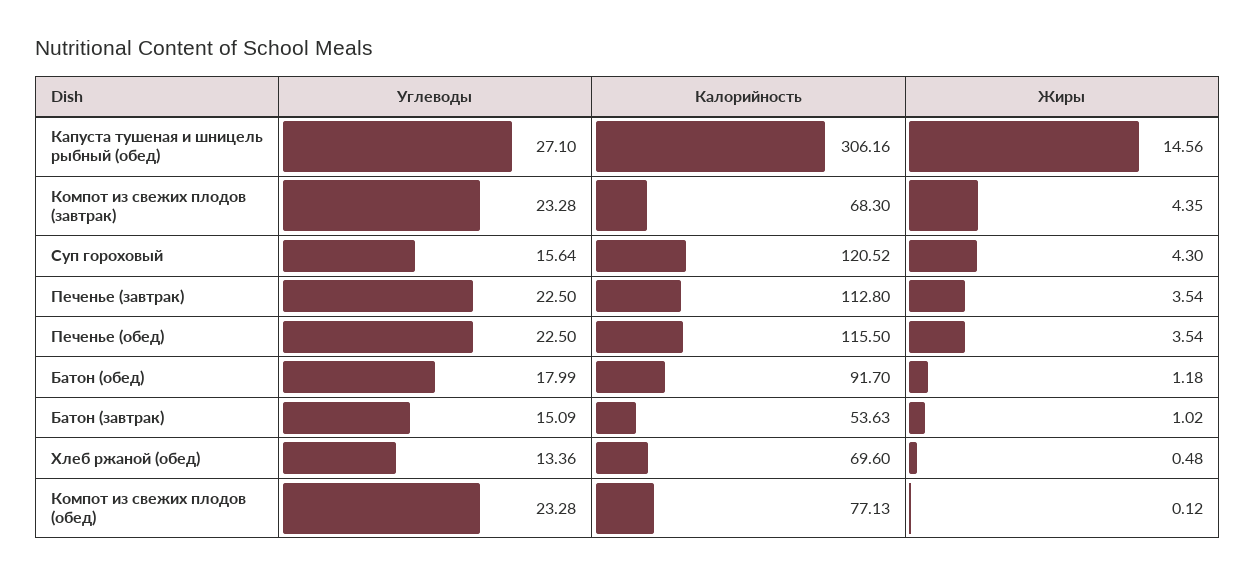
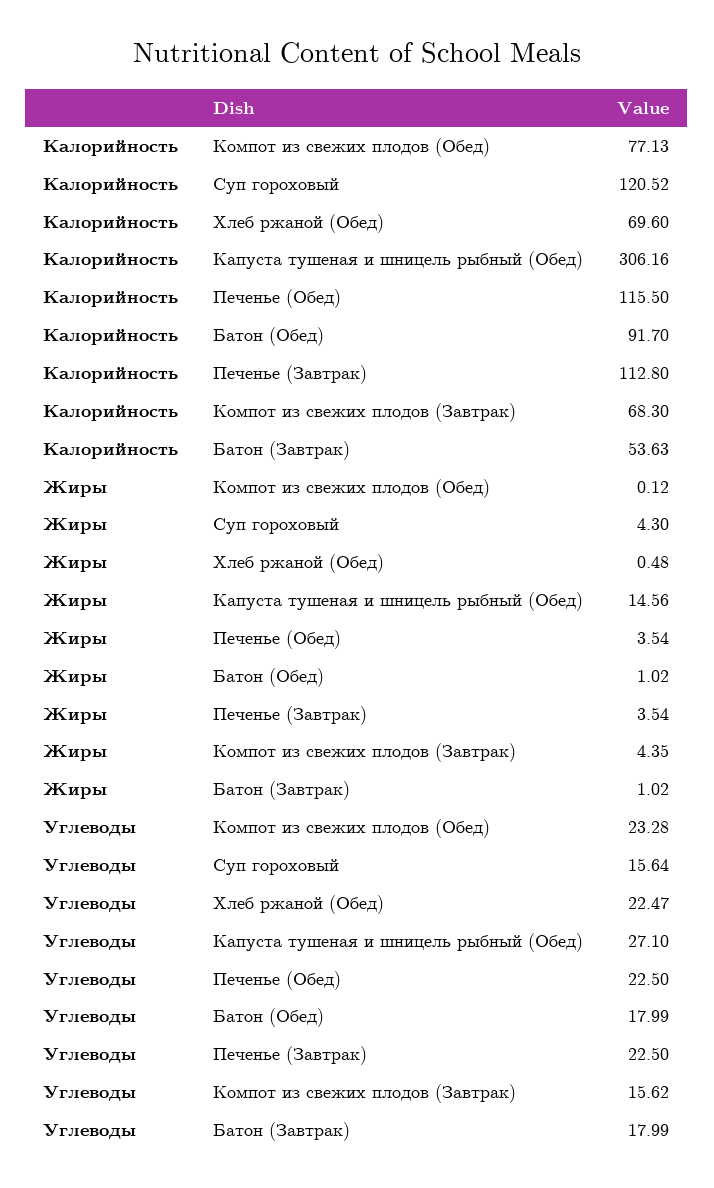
  {
    "Углеводы": {
      "Капуста тушеная и шницель рыбный (обед)": 27.1,
-     "Компот из свежих плодов (завтрак)": 23.28,
+     "Компот из свежих плодов (завтрак)": 15.62,
      "Суп гороховый": 15.64,
      "Печенье (завтрак)": 22.5,
      "Печенье (обед)": 22.5,
      "Батон (обед)": 17.99,
-     "Батон (завтрак)": 15.09,
+     "Батон (завтрак)": 17.99,
-     "Хлеб ржаной (обед)": 13.36,
+     "Хлеб ржаной (обед)": 22.47,
      "Компот из свежих плодов (обед)": 23.28
    },
    "Калорийность": {
      "Капуста тушеная и шницель рыбный (обед)": 306.16,
      "Компот из свежих плодов (завтрак)": 68.3,
      "Суп гороховый": 120.52,
      "Печенье (завтрак)": 112.8,
      "Печенье (обед)": 115.5,
      "Батон (обед)": 91.7,
      "Батон (завтрак)": 53.63,
      "Хлеб ржаной (обед)": 69.6,
      "Компот из свежих плодов (обед)": 77.13
    },
    "Жиры": {
      "Капуста тушеная и шницель рыбный (обед)": 14.56,
      "Компот из свежих плодов (завтрак)": 4.35,
      "Суп гороховый": 4.3,
      "Печенье (завтрак)": 3.54,
      "Печенье (обед)": 3.54,
-     "Батон (обед)": 1.18,
+     "Батон (обед)": 1.02,
      "Батон (завтрак)": 1.02,
      "Хлеб ржаной (обед)": 0.48,
      "Компот из свежих плодов (обед)": 0.12
    }
  }

